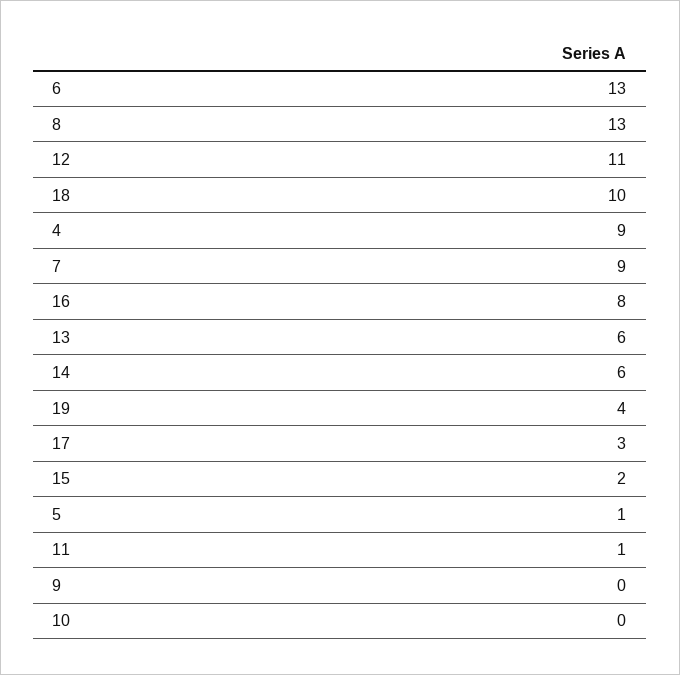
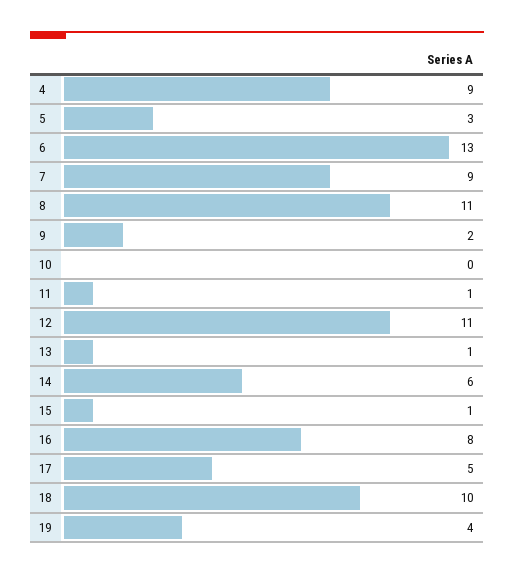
  {
    "6": 13,
-   "8": 13,
+   "8": 11,
    "12": 11,
    "18": 10,
    "4": 9,
    "7": 9,
    "16": 8,
-   "13": 6,
+   "13": 1,
    "14": 6,
    "19": 4,
-   "17": 3,
+   "17": 5,
-   "15": 2,
+   "15": 1,
-   "5": 1,
+   "5": 3,
    "11": 1,
-   "9": 0,
+   "9": 2,
    "10": 0
  }

